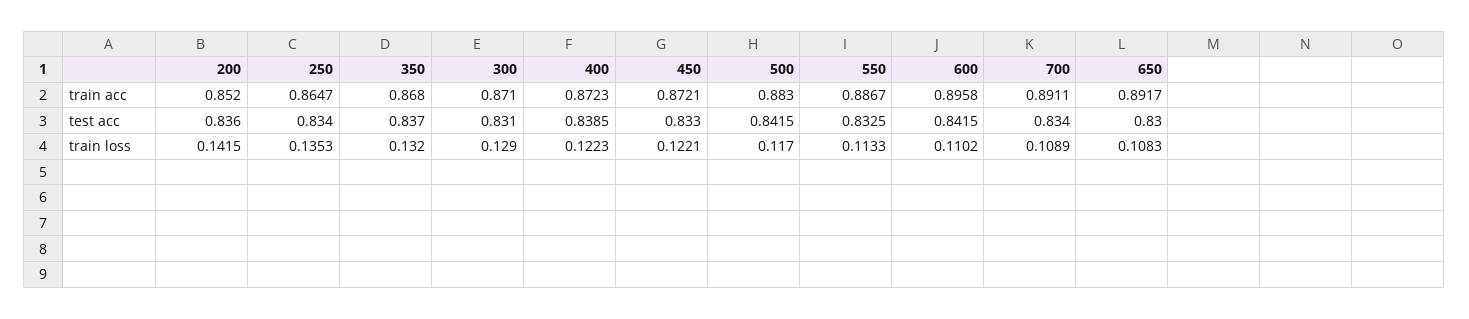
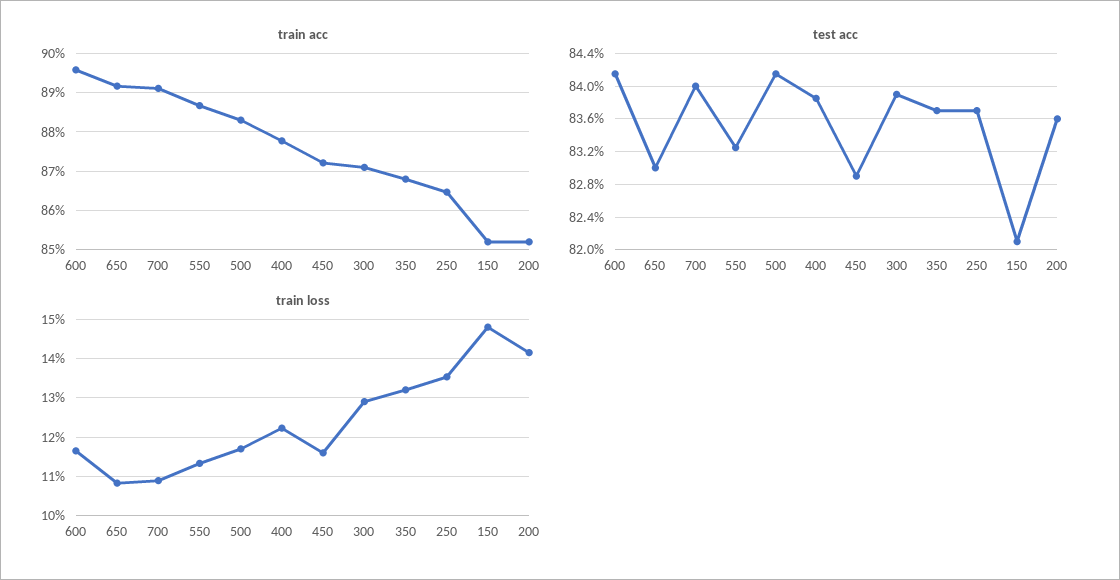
  {
    "train acc": {
      "200": 0.852,
      "250": 0.8647,
      "350": 0.868,
      "300": 0.871,
-     "400": 0.8723,
+     "400": 0.878,
      "450": 0.8721,
      "500": 0.883,
      "550": 0.8867,
      "600": 0.8958,
      "700": 0.8911,
-     "650": 0.8917
+     "650": 0.8917,
+     "150": 0.852
    },
    "test acc": {
      "200": 0.836,
-     "250": 0.834,
+     "250": 0.837,
      "350": 0.837,
-     "300": 0.831,
+     "300": 0.839,
      "400": 0.8385,
-     "450": 0.833,
+     "450": 0.829,
      "500": 0.8415,
      "550": 0.8325,
      "600": 0.8415,
-     "700": 0.834,
+     "700": 0.84,
-     "650": 0.83
+     "650": 0.83,
+     "150": 0.821
    },
    "train loss": {
      "200": 0.1415,
      "250": 0.1353,
      "350": 0.132,
      "300": 0.129,
      "400": 0.1223,
-     "450": 0.1221,
+     "450": 0.116,
      "500": 0.117,
      "550": 0.1133,
-     "600": 0.1102,
+     "600": 0.116,
      "700": 0.1089,
-     "650": 0.1083
+     "650": 0.1083,
+     "150": 0.148
    }
  }

